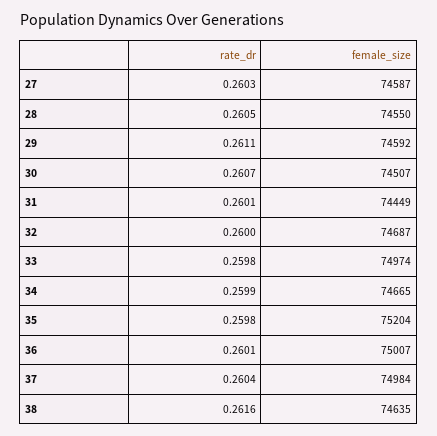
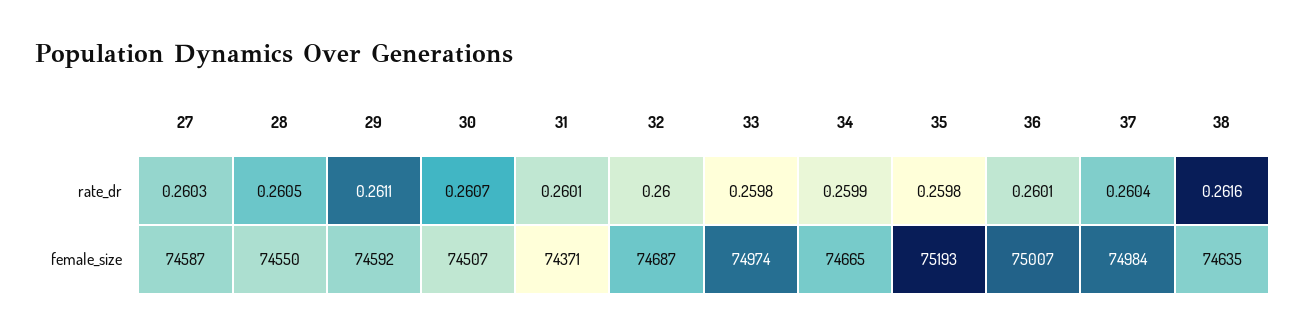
  {
    "rate_dr": {
      "27": 0.2603,
      "28": 0.2605,
      "29": 0.2611,
      "30": 0.2607,
      "31": 0.2601,
      "32": 0.26,
      "33": 0.2598,
      "34": 0.2599,
      "35": 0.2598,
      "36": 0.2601,
      "37": 0.2604,
      "38": 0.2616
    },
    "female_size": {
      "27": 74587,
      "28": 74550,
      "29": 74592,
      "30": 74507,
-     "31": 74449,
+     "31": 74371,
      "32": 74687,
      "33": 74974,
      "34": 74665,
-     "35": 75204,
+     "35": 75193,
      "36": 75007,
      "37": 74984,
      "38": 74635
    }
  }

